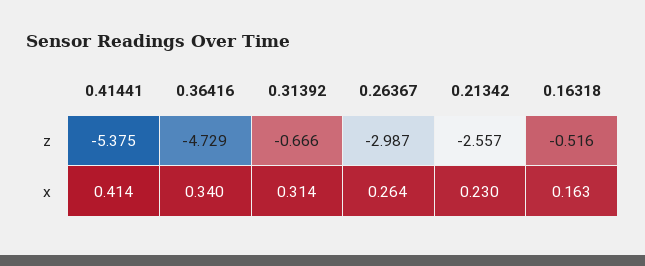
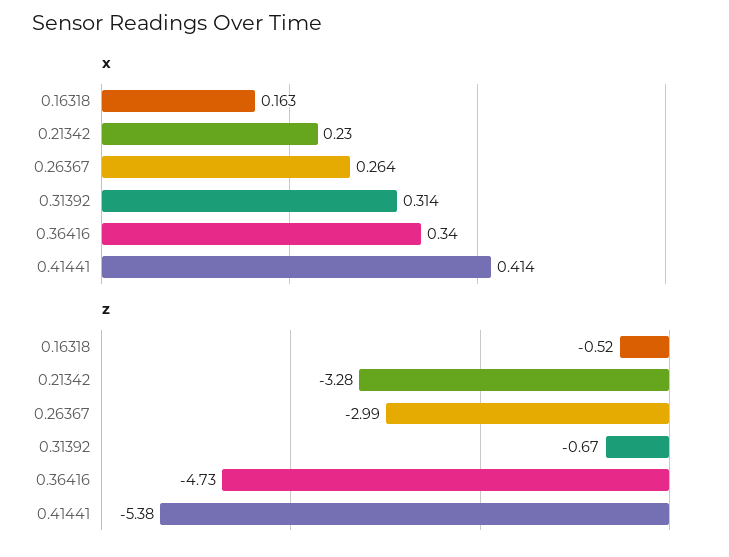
  {
    "z": {
      "0.41441": -5.375,
      "0.36416": -4.729,
      "0.31392": -0.666,
      "0.26367": -2.987,
-     "0.21342": -2.557,
+     "0.21342": -3.28,
      "0.16318": -0.516
    },
    "x": {
      "0.41441": 0.414,
      "0.36416": 0.34,
      "0.31392": 0.314,
      "0.26367": 0.264,
      "0.21342": 0.23,
      "0.16318": 0.163
    }
  }

